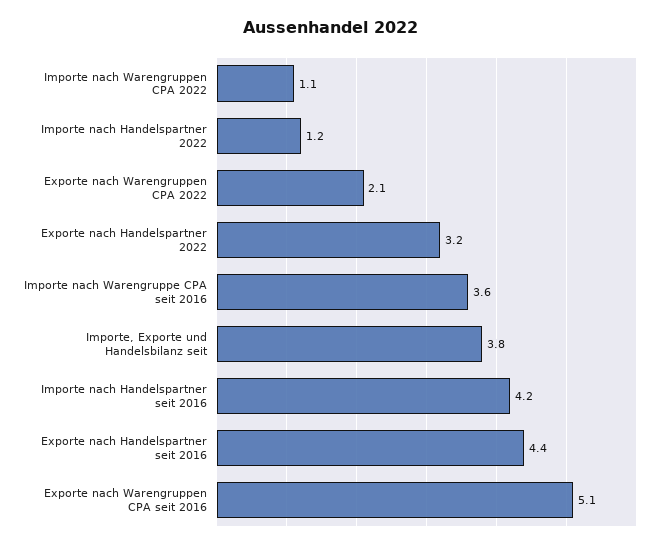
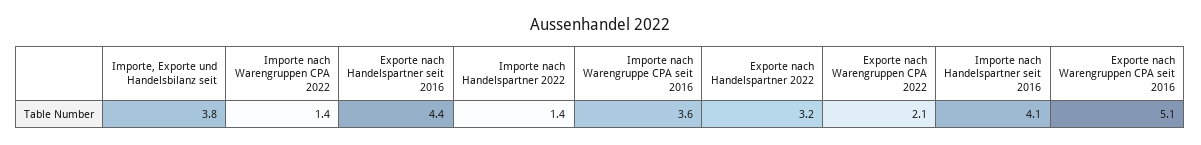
  {
-   "Importe nach Warengruppen CPA 2022": 1.1,
+   "Importe nach Warengruppen CPA 2022": 1.4,
-   "Importe nach Handelspartner 2022": 1.2,
+   "Importe nach Handelspartner 2022": 1.4,
    "Exporte nach Warengruppen CPA 2022": 2.1,
    "Exporte nach Handelspartner 2022": 3.2,
    "Importe nach Warengruppe CPA seit 2016": 3.6,
    "Importe, Exporte und Handelsbilanz seit": 3.8,
-   "Importe nach Handelspartner seit 2016": 4.2,
+   "Importe nach Handelspartner seit 2016": 4.1,
    "Exporte nach Handelspartner seit 2016": 4.4,
    "Exporte nach Warengruppen CPA seit 2016": 5.1
  }

